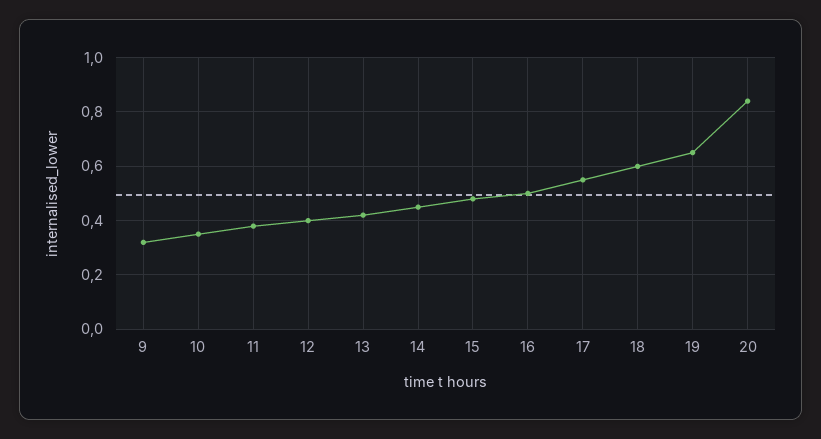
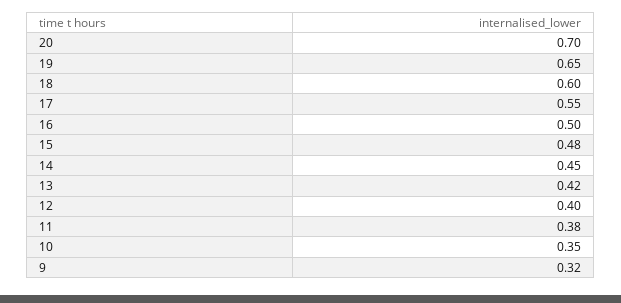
  {
    "9": 0.32,
    "10": 0.35,
    "11": 0.38,
    "12": 0.4,
    "13": 0.42,
    "14": 0.45,
    "15": 0.48,
    "16": 0.5,
    "17": 0.55,
    "18": 0.6,
    "19": 0.65,
-   "20": 0.85
+   "20": 0.7
  }

